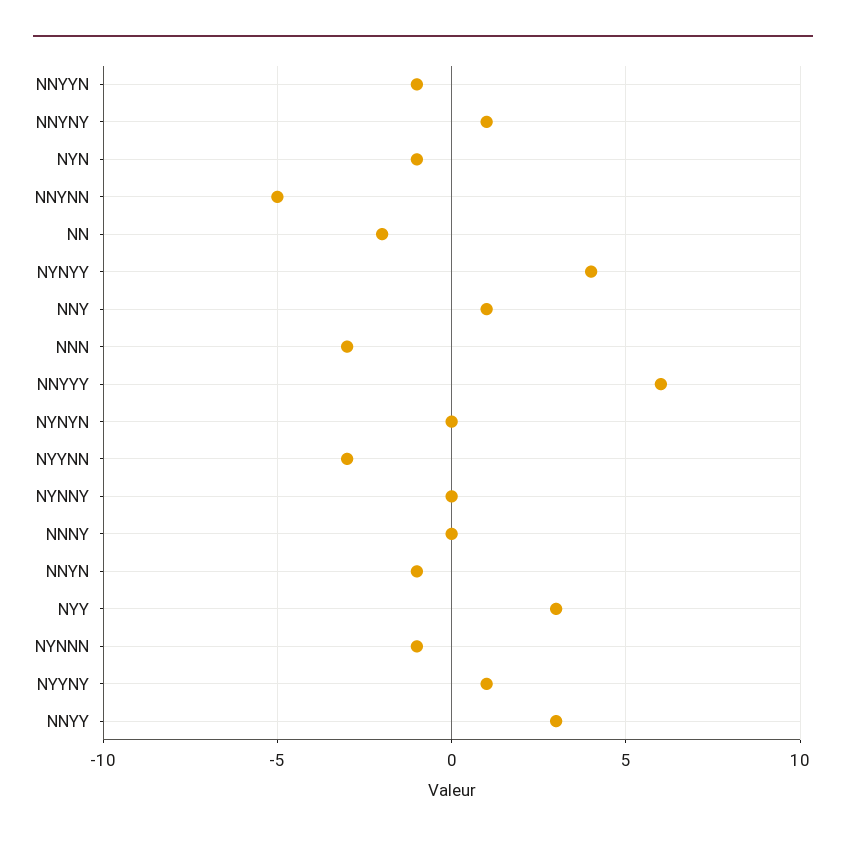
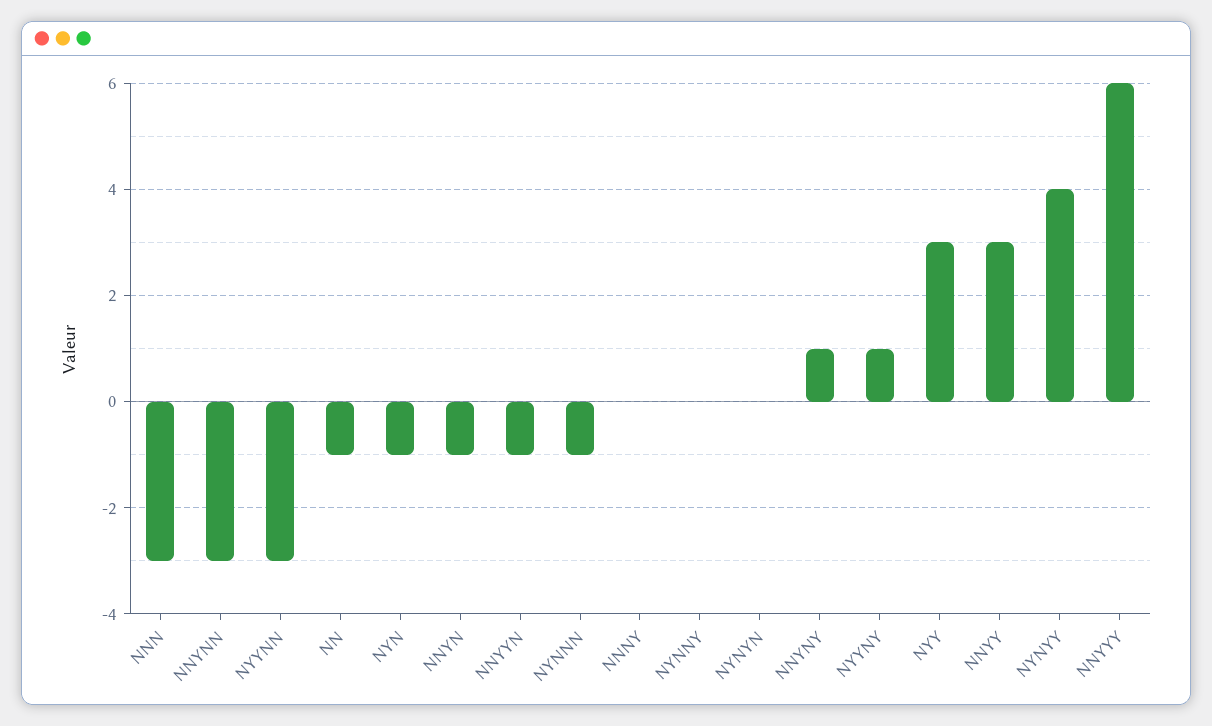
  {
    "NNYYN": -1,
    "NNYNY": 1,
    "NYN": -1,
-   "NNYNN": -5,
+   "NNYNN": -3,
-   "NN": -2,
+   "NN": -1,
    "NYNYY": 4,
-   "NNY": 1,
    "NNN": -3,
    "NNYYY": 6,
    "NYNYN": 0,
    "NYYNN": -3,
    "NYNNY": 0,
    "NNNY": 0,
    "NNYN": -1,
    "NYY": 3,
    "NYNNN": -1,
    "NYYNY": 1,
    "NNYY": 3
  }

